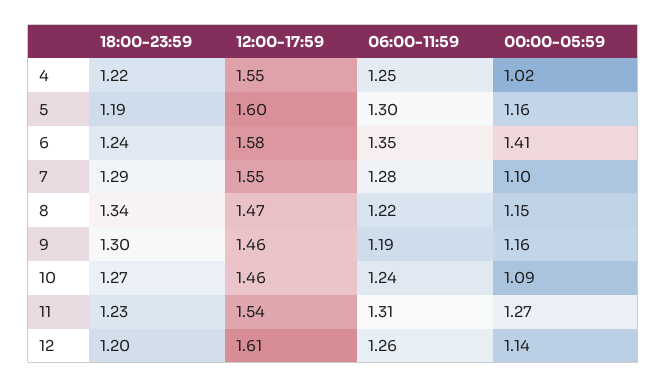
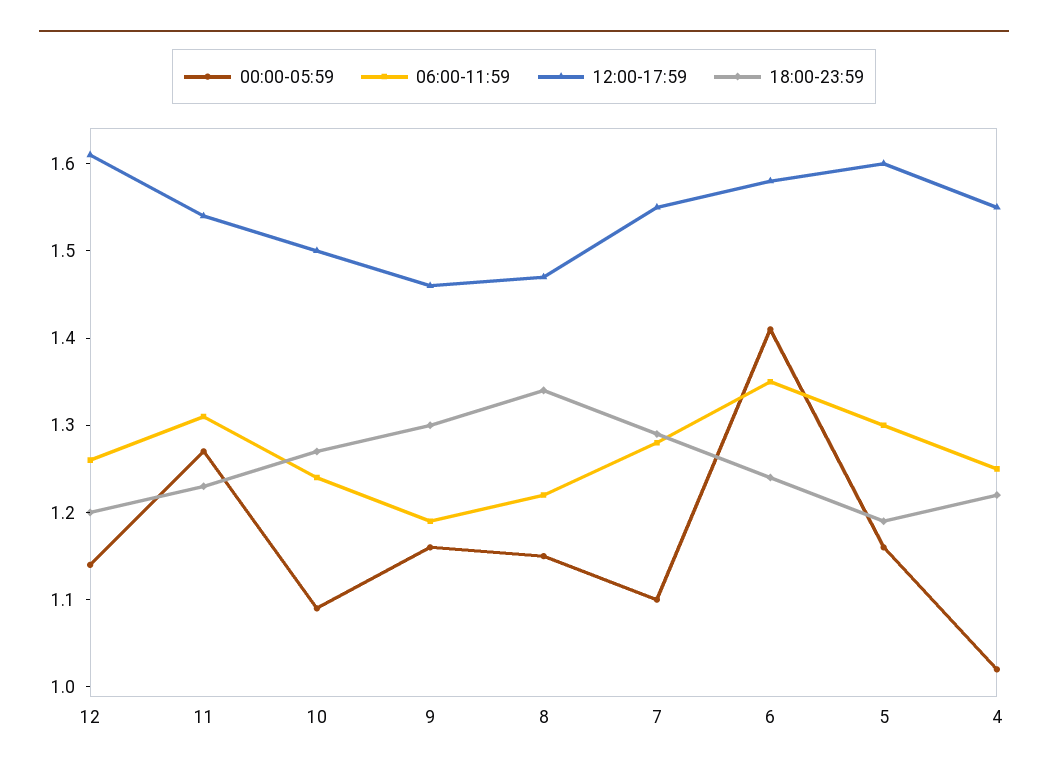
  {
    "18:00-23:59": {
      "4": 1.22,
      "5": 1.19,
      "6": 1.24,
      "7": 1.29,
      "8": 1.34,
      "9": 1.3,
      "10": 1.27,
      "11": 1.23,
      "12": 1.2
    },
    "12:00-17:59": {
      "4": 1.55,
      "5": 1.6,
      "6": 1.58,
      "7": 1.55,
      "8": 1.47,
      "9": 1.46,
-     "10": 1.46,
+     "10": 1.5,
      "11": 1.54,
      "12": 1.61
    },
    "06:00-11:59": {
      "4": 1.25,
      "5": 1.3,
      "6": 1.35,
      "7": 1.28,
      "8": 1.22,
      "9": 1.19,
      "10": 1.24,
      "11": 1.31,
      "12": 1.26
    },
    "00:00-05:59": {
      "4": 1.02,
      "5": 1.16,
      "6": 1.41,
      "7": 1.1,
      "8": 1.15,
      "9": 1.16,
      "10": 1.09,
      "11": 1.27,
      "12": 1.14
    }
  }

